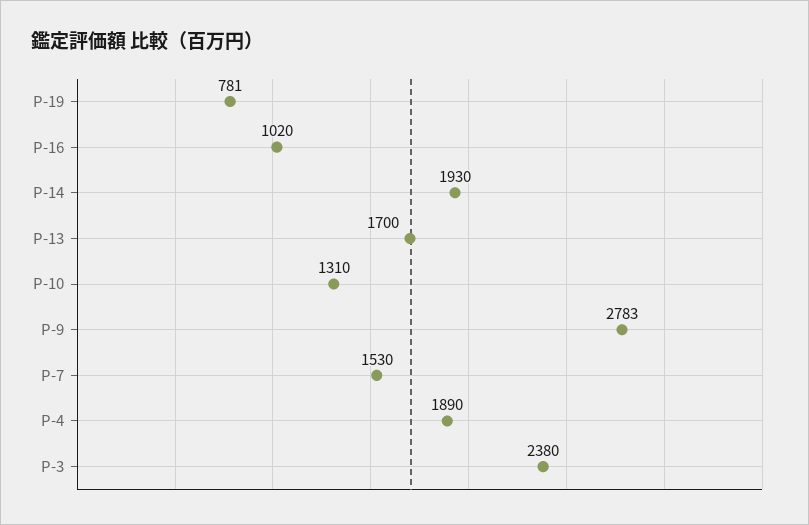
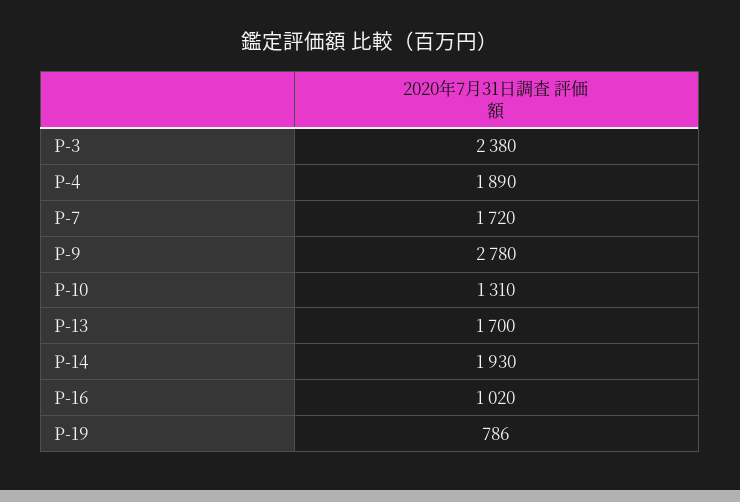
  {
-   "P-19": 781,
+   "P-19": 786,
    "P-16": 1020,
    "P-14": 1930,
    "P-13": 1700,
    "P-10": 1310,
-   "P-9": 2783,
+   "P-9": 2780,
-   "P-7": 1530,
+   "P-7": 1720,
    "P-4": 1890,
    "P-3": 2380
  }

